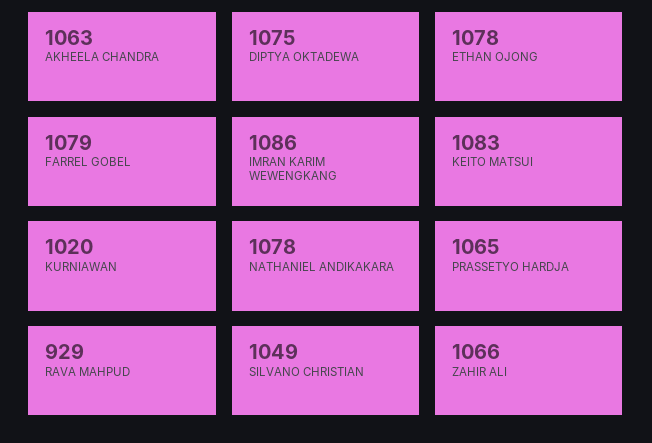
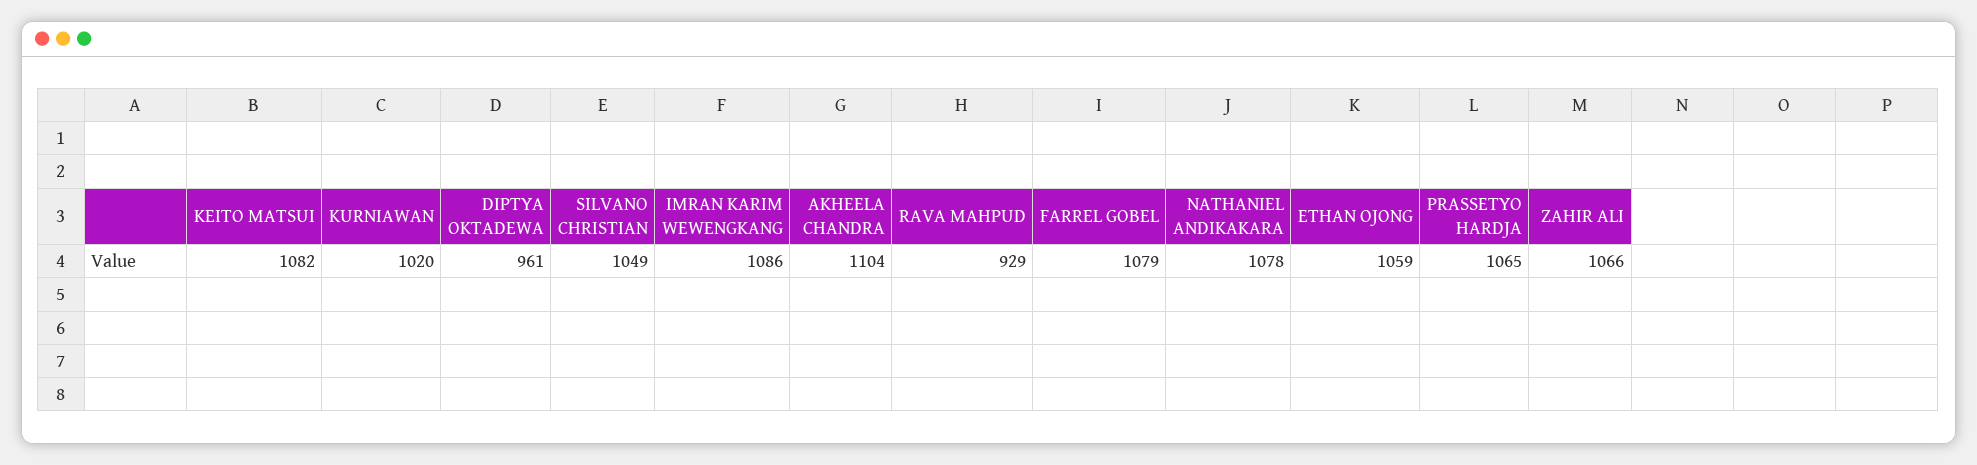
  {
-   "AKHEELA CHANDRA": 1063,
+   "AKHEELA CHANDRA": 1104,
-   "DIPTYA OKTADEWA": 1075,
+   "DIPTYA OKTADEWA": 961,
-   "ETHAN OJONG": 1078,
+   "ETHAN OJONG": 1059,
    "FARREL GOBEL": 1079,
    "IMRAN KARIM WEWENGKANG": 1086,
-   "KEITO MATSUI": 1083,
+   "KEITO MATSUI": 1082,
    "KURNIAWAN": 1020,
    "NATHANIEL ANDIKAKARA": 1078,
    "PRASSETYO HARDJA": 1065,
    "RAVA MAHPUD": 929,
    "SILVANO CHRISTIAN": 1049,
    "ZAHIR ALI": 1066
  }

